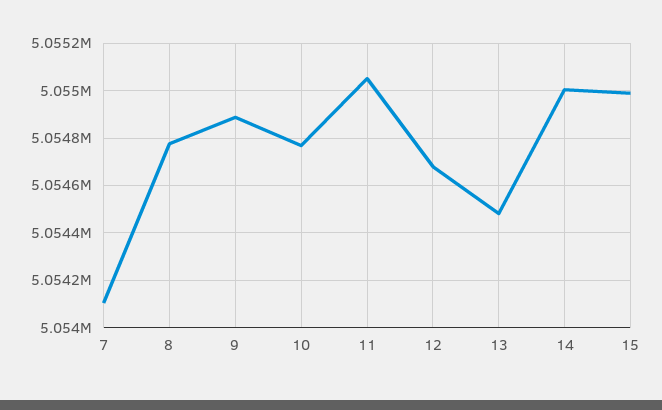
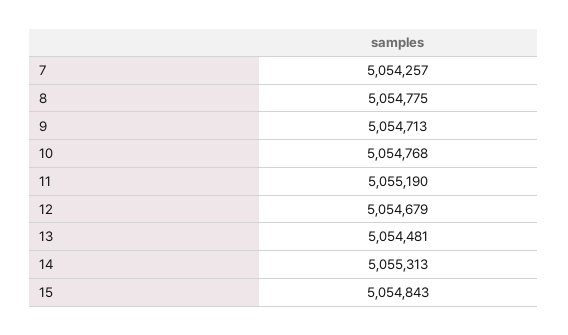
  {
-   "7": 5054100,
+   "7": 5054257,
    "8": 5054775,
-   "9": 5054900,
+   "9": 5054713,
    "10": 5054768,
-   "11": 5055050,
+   "11": 5055190,
    "12": 5054679,
    "13": 5054481,
-   "14": 5055000,
+   "14": 5055313,
-   "15": 5055000
+   "15": 5054843
  }

